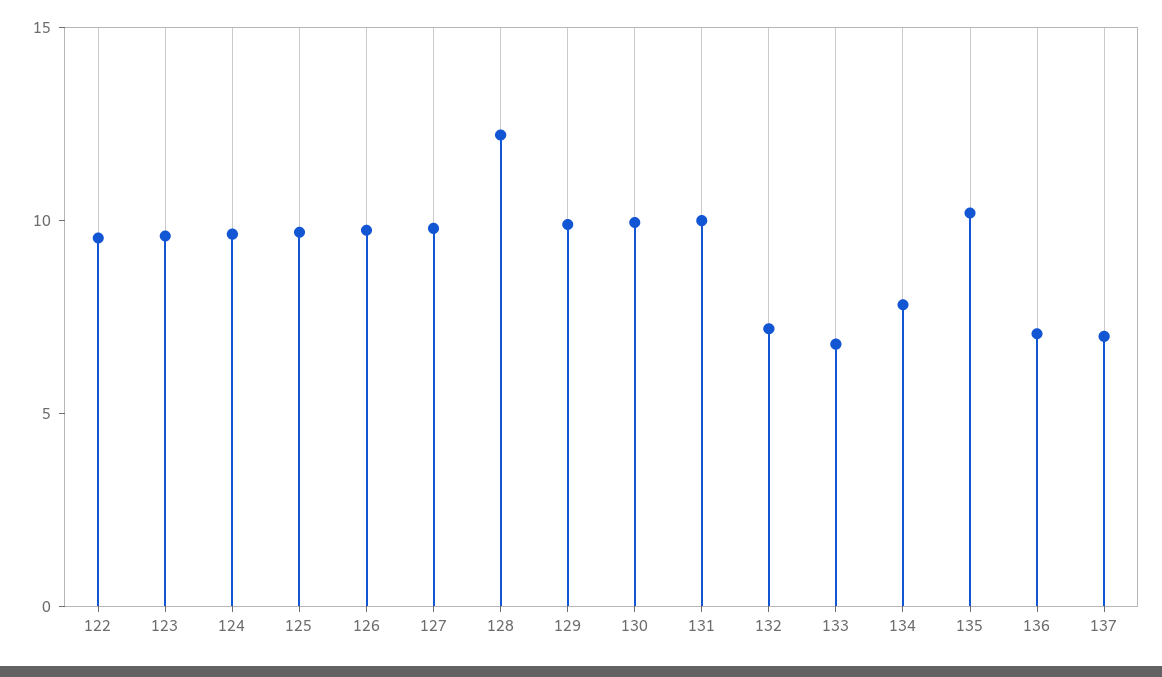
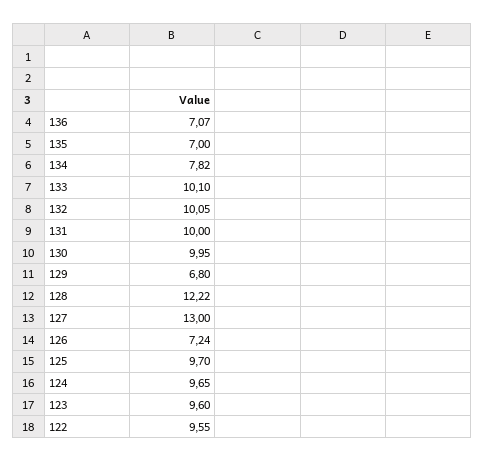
  {
    "122": 9.55,
    "123": 9.6,
    "124": 9.65,
    "125": 9.7,
-   "126": 10,
+   "126": 7.24,
-   "127": 10,
+   "127": 13,
    "128": 12.22,
-   "129": 10,
+   "129": 6.8,
    "130": 9.95,
    "131": 10,
-   "132": 7,
+   "132": 10.05,
-   "133": 7,
+   "133": 10.1,
    "134": 7.82,
-   "135": 10,
+   "135": 7,
-   "136": 7.07,
+   "136": 7.07
-   "137": 7
  }

